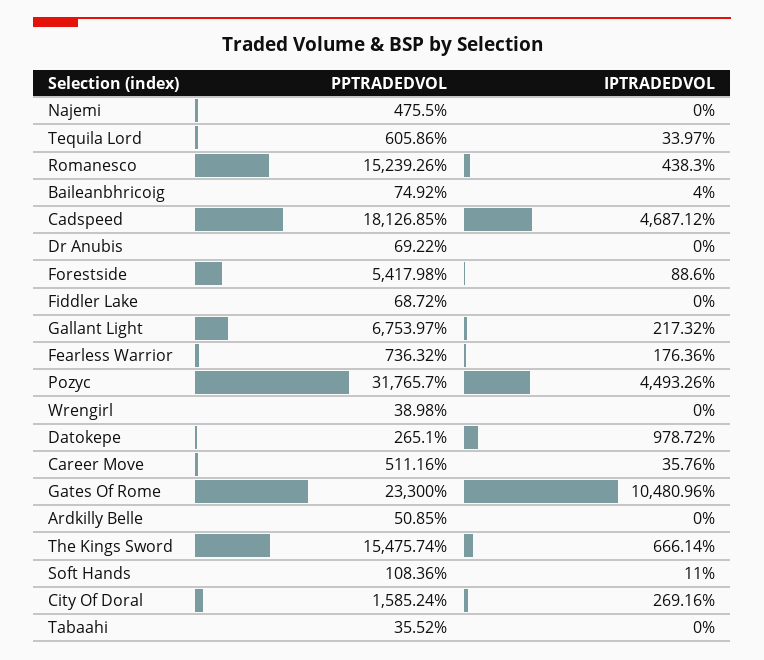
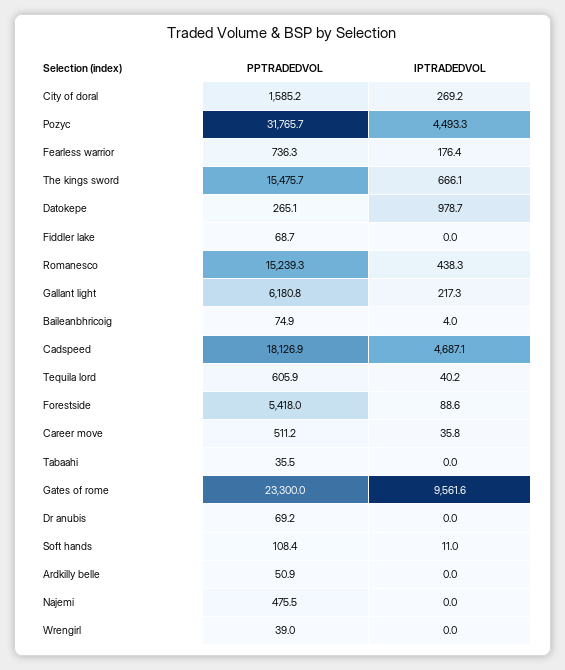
  {
    "PPTRADEDVOL": {
      "Najemi": 475.5,
      "Tequila Lord": 605.86,
      "Romanesco": 15239.26,
      "Baileanbhricoig": 74.92,
      "Cadspeed": 18126.85,
      "Dr Anubis": 69.22,
      "Forestside": 5417.98,
      "Fiddler Lake": 68.72,
-     "Gallant Light": 6753.97,
+     "Gallant Light": 6180.8,
      "Fearless Warrior": 736.32,
      "Pozyc": 31765.7,
      "Wrengirl": 38.98,
      "Datokepe": 265.1,
      "Career Move": 511.16,
      "Gates Of Rome": 23300,
      "Ardkilly Belle": 50.85,
      "The Kings Sword": 15475.74,
      "Soft Hands": 108.36,
      "City Of Doral": 1585.24,
      "Tabaahi": 35.52
    },
    "IPTRADEDVOL": {
      "Najemi": 0,
-     "Tequila Lord": 33.97,
+     "Tequila Lord": 40.2,
      "Romanesco": 438.3,
      "Baileanbhricoig": 4,
      "Cadspeed": 4687.12,
      "Dr Anubis": 0,
      "Forestside": 88.6,
      "Fiddler Lake": 0,
      "Gallant Light": 217.32,
      "Fearless Warrior": 176.36,
      "Pozyc": 4493.26,
      "Wrengirl": 0,
      "Datokepe": 978.72,
      "Career Move": 35.76,
-     "Gates Of Rome": 10480.96,
+     "Gates Of Rome": 9561.6,
      "Ardkilly Belle": 0,
      "The Kings Sword": 666.14,
      "Soft Hands": 11,
      "City Of Doral": 269.16,
      "Tabaahi": 0
    }
  }

